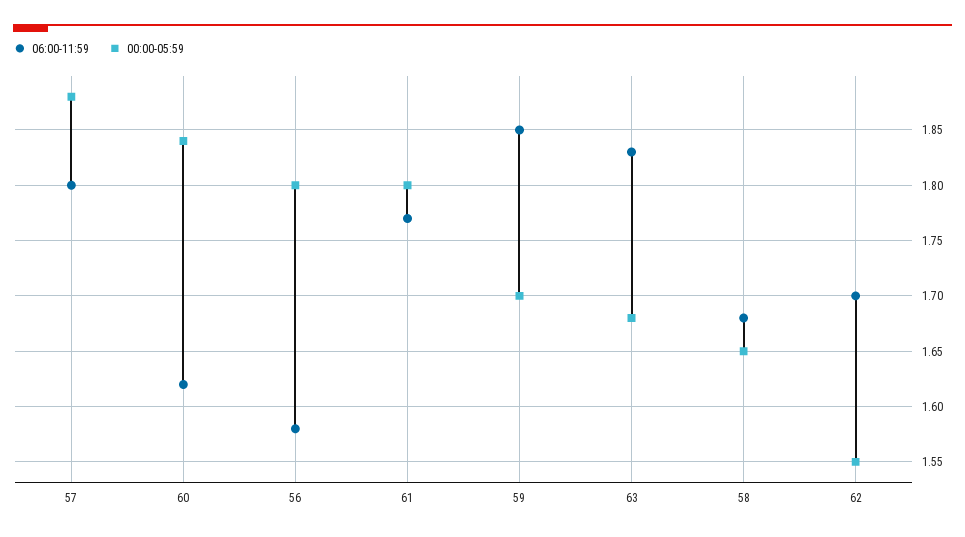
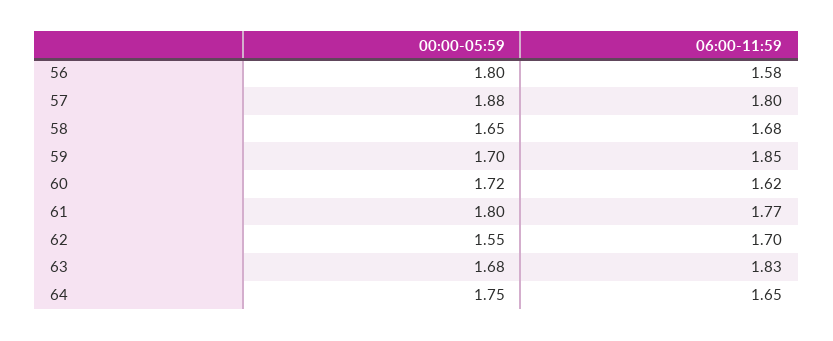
  {
    "06:00-11:59": {
      "57": 1.8,
      "60": 1.62,
      "56": 1.58,
      "61": 1.77,
      "59": 1.85,
      "63": 1.83,
      "58": 1.68,
-     "62": 1.7
+     "62": 1.7,
+     "64": 1.65
    },
    "00:00-05:59": {
      "57": 1.88,
-     "60": 1.84,
+     "60": 1.72,
      "56": 1.8,
      "61": 1.8,
      "59": 1.7,
      "63": 1.68,
      "58": 1.65,
-     "62": 1.55
+     "62": 1.55,
+     "64": 1.75
    }
  }

